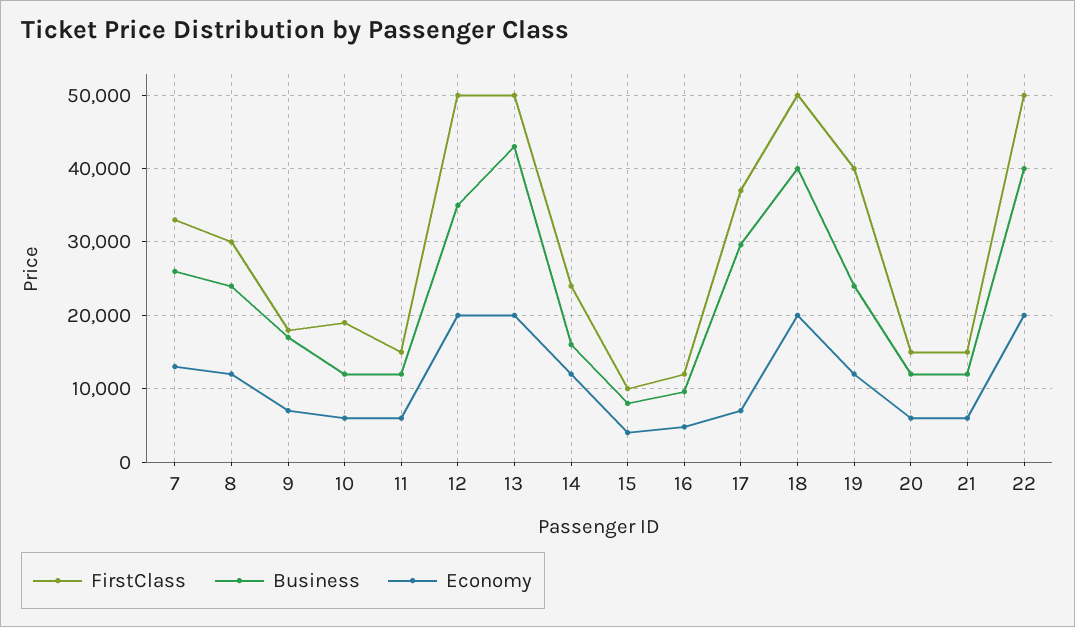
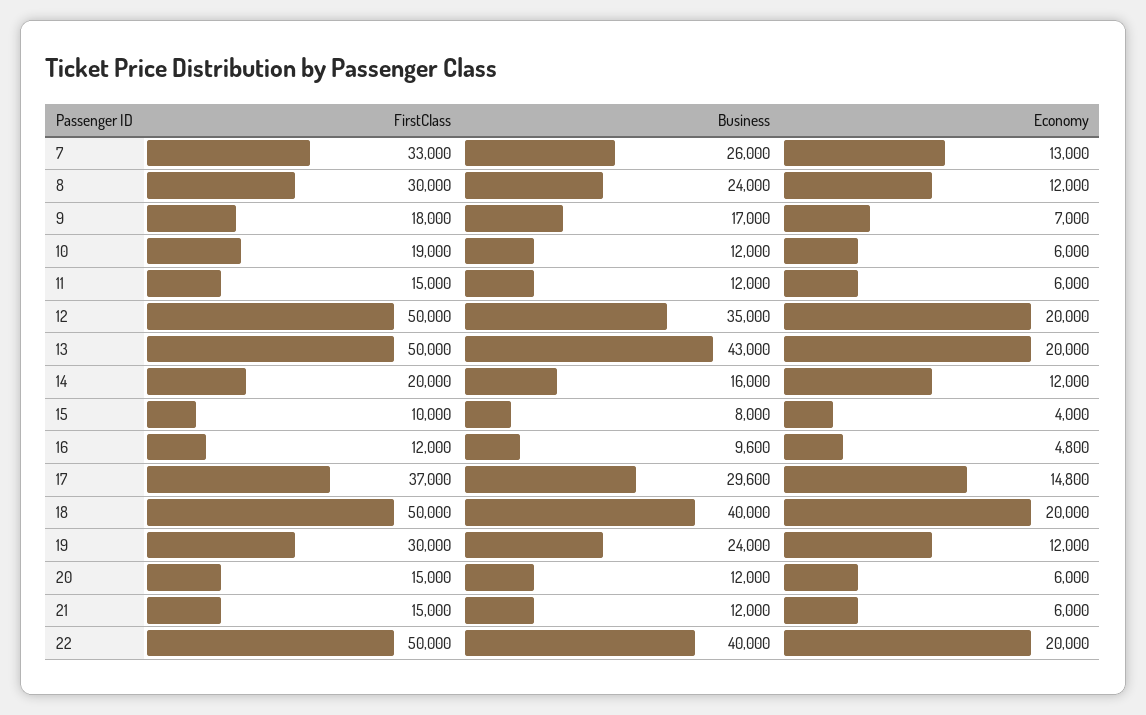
  {
    "FirstClass": {
      "7": 33000,
      "8": 30000,
      "9": 18000,
      "10": 19000,
      "11": 15000,
      "12": 50000,
      "13": 50000,
-     "14": 24000,
+     "14": 20000,
      "15": 10000,
      "16": 12000,
      "17": 37000,
      "18": 50000,
-     "19": 40000,
+     "19": 30000,
      "20": 15000,
      "21": 15000,
      "22": 50000
    },
    "Business": {
      "7": 26000,
      "8": 24000,
      "9": 17000,
      "10": 12000,
      "11": 12000,
      "12": 35000,
      "13": 43000,
      "14": 16000,
      "15": 8000,
      "16": 9600,
      "17": 29600,
      "18": 40000,
      "19": 24000,
      "20": 12000,
      "21": 12000,
      "22": 40000
    },
    "Economy": {
      "7": 13000,
      "8": 12000,
      "9": 7000,
      "10": 6000,
      "11": 6000,
      "12": 20000,
      "13": 20000,
      "14": 12000,
      "15": 4000,
      "16": 4800,
-     "17": 7000,
+     "17": 14800,
      "18": 20000,
      "19": 12000,
      "20": 6000,
      "21": 6000,
      "22": 20000
    }
  }

